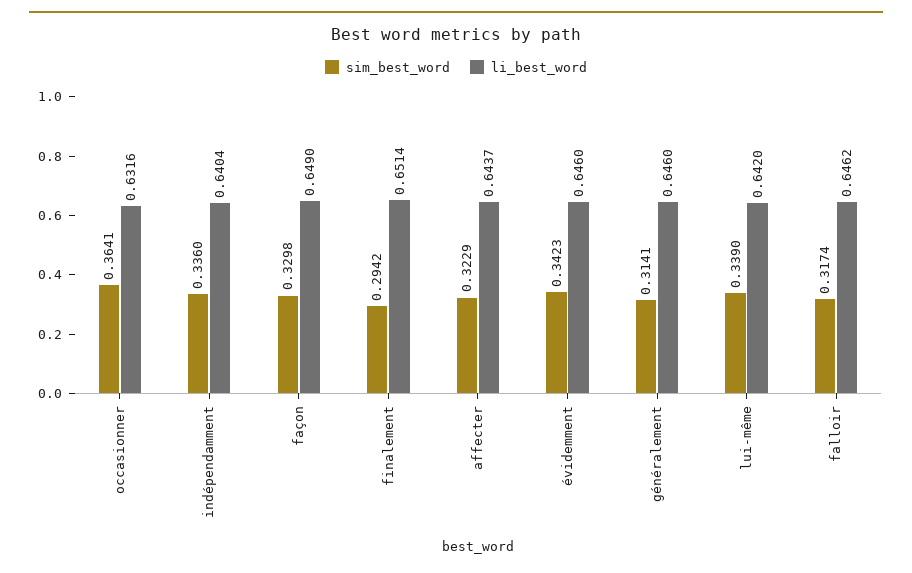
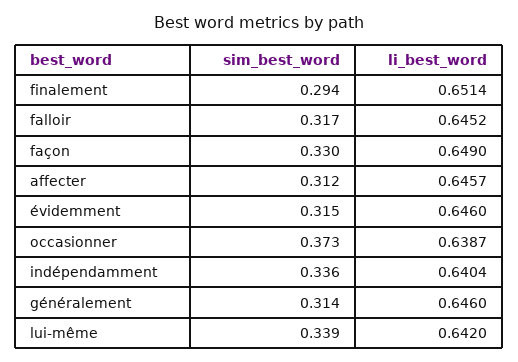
  {
    "sim_best_word": {
-     "occasionner": 0.3641,
+     "occasionner": 0.373,
      "indépendamment": 0.336,
      "façon": 0.3298,
      "finalement": 0.2942,
-     "affecter": 0.3229,
+     "affecter": 0.312,
-     "évidemment": 0.3423,
+     "évidemment": 0.315,
      "généralement": 0.3141,
      "lui-même": 0.339,
      "falloir": 0.3174
    },
    "li_best_word": {
-     "occasionner": 0.6316,
+     "occasionner": 0.6387,
      "indépendamment": 0.6404,
      "façon": 0.649,
      "finalement": 0.6514,
-     "affecter": 0.6437,
+     "affecter": 0.6457,
      "évidemment": 0.646,
      "généralement": 0.646,
      "lui-même": 0.642,
-     "falloir": 0.6462
+     "falloir": 0.6452
    }
  }

